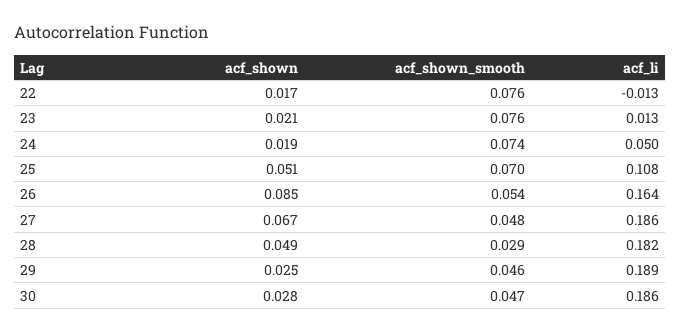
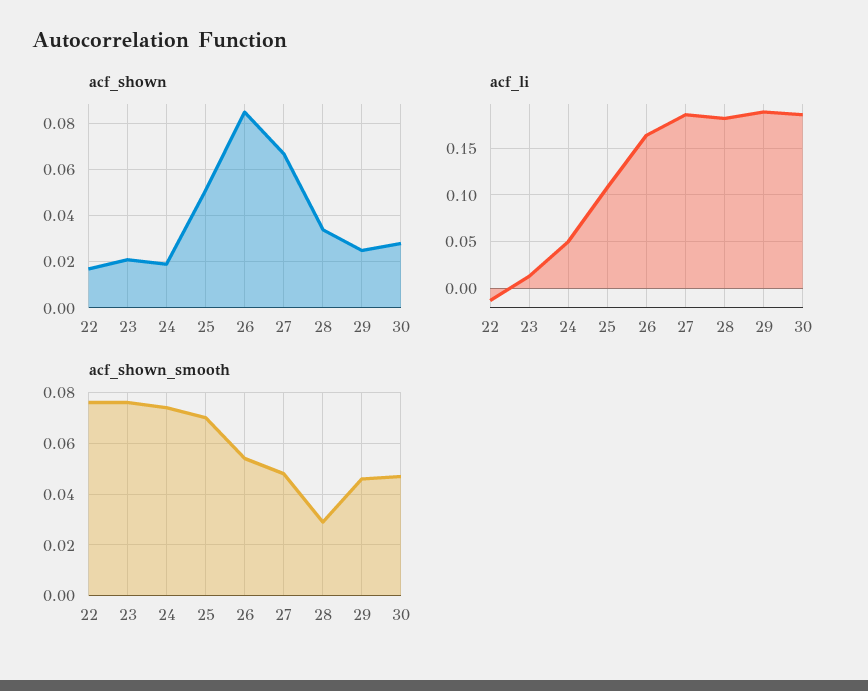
  {
    "acf_shown": {
      "22": 0.017,
      "23": 0.021,
      "24": 0.019,
      "25": 0.051,
      "26": 0.085,
      "27": 0.067,
-     "28": 0.049,
+     "28": 0.035,
      "29": 0.025,
      "30": 0.028
    },
    "acf_shown_smooth": {
      "22": 0.076,
      "23": 0.076,
      "24": 0.074,
      "25": 0.07,
      "26": 0.054,
      "27": 0.048,
      "28": 0.029,
      "29": 0.046,
      "30": 0.047
    },
    "acf_li": {
      "22": -0.013,
      "23": 0.013,
      "24": 0.05,
      "25": 0.108,
      "26": 0.164,
      "27": 0.186,
      "28": 0.182,
      "29": 0.189,
      "30": 0.186
    }
  }

